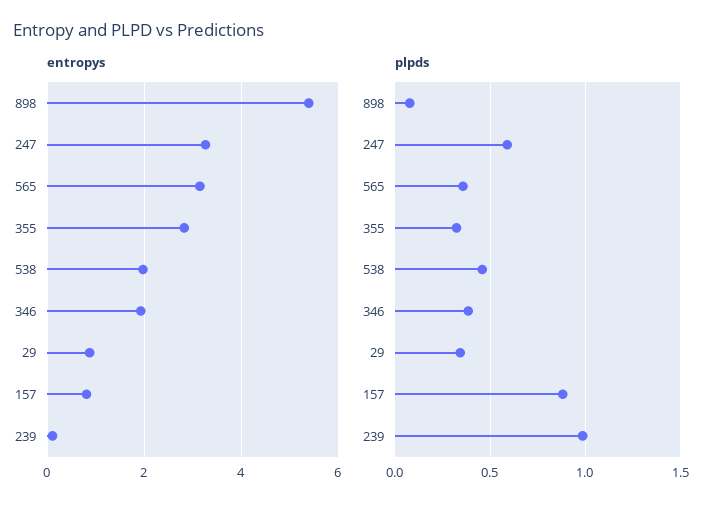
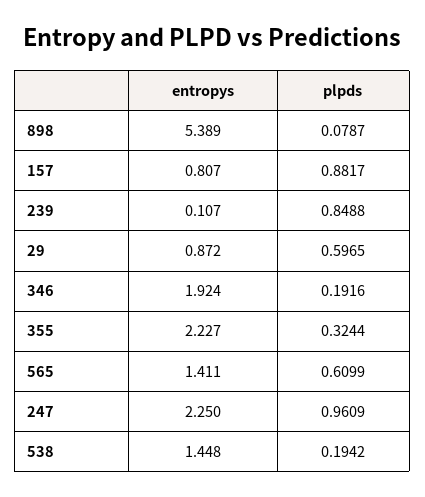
  {
    "entropys": {
      "898": 5.389,
-     "247": 3.2,
+     "247": 2.25,
-     "565": 3.2,
+     "565": 1.411,
-     "355": 2.8,
+     "355": 2.227,
-     "538": 2,
+     "538": 1.448,
      "346": 1.924,
      "29": 0.872,
      "157": 0.807,
      "239": 0.107
    },
    "plpds": {
      "898": 0.0787,
-     "247": 0.6,
+     "247": 0.9609,
-     "565": 0.35,
+     "565": 0.6099,
      "355": 0.3244,
-     "538": 0.45,
+     "538": 0.1942,
-     "346": 0.4,
+     "346": 0.1916,
-     "29": 0.35,
+     "29": 0.5965,
      "157": 0.8817,
-     "239": 1
+     "239": 0.8488
    }
  }

